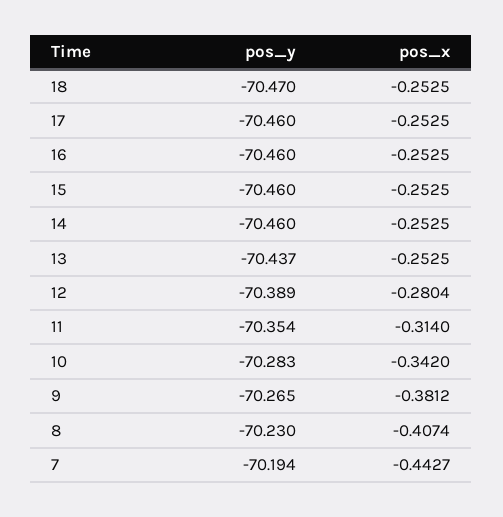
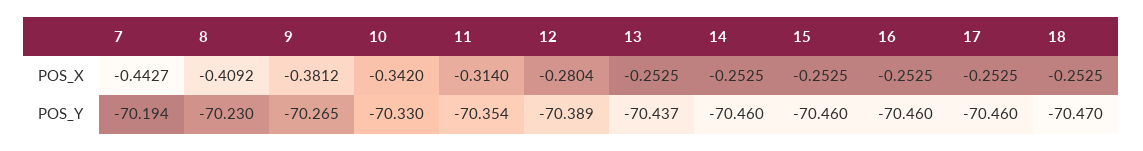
  {
    "pos_y": {
      "18": -70.47,
      "17": -70.46,
      "16": -70.46,
      "15": -70.46,
      "14": -70.46,
      "13": -70.437,
      "12": -70.389,
      "11": -70.354,
-     "10": -70.283,
+     "10": -70.33,
      "9": -70.265,
      "8": -70.23,
      "7": -70.194
    },
    "pos_x": {
      "18": -0.2525,
      "17": -0.2525,
      "16": -0.2525,
      "15": -0.2525,
      "14": -0.2525,
      "13": -0.2525,
      "12": -0.2804,
      "11": -0.314,
      "10": -0.342,
      "9": -0.3812,
-     "8": -0.4074,
+     "8": -0.4092,
      "7": -0.4427
    }
  }

